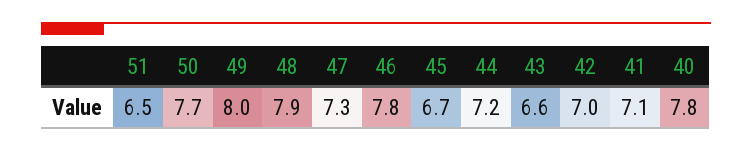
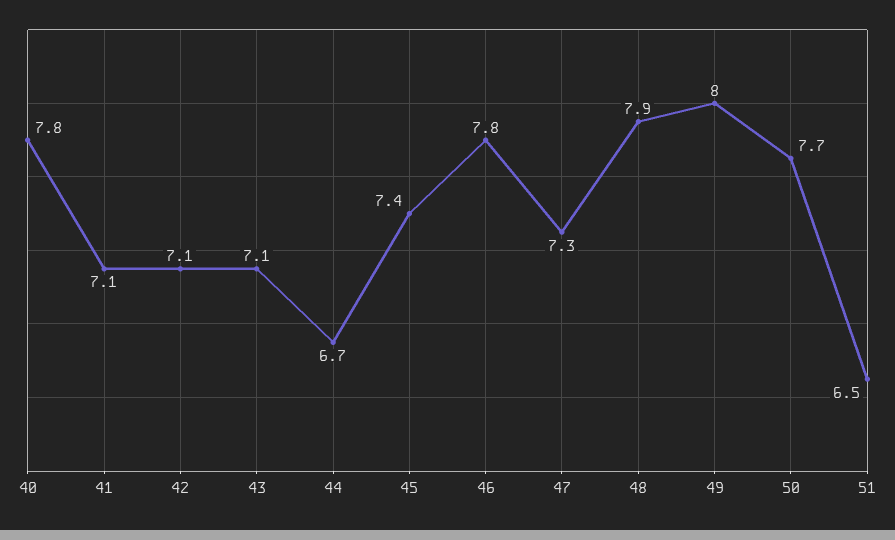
  {
    "51": 6.5,
    "50": 7.7,
    "49": 8,
    "48": 7.9,
    "47": 7.3,
    "46": 7.8,
-   "45": 6.7,
+   "45": 7.4,
-   "44": 7.2,
+   "44": 6.7,
-   "43": 6.6,
+   "43": 7.1,
-   "42": 7,
+   "42": 7.1,
    "41": 7.1,
    "40": 7.8
  }

